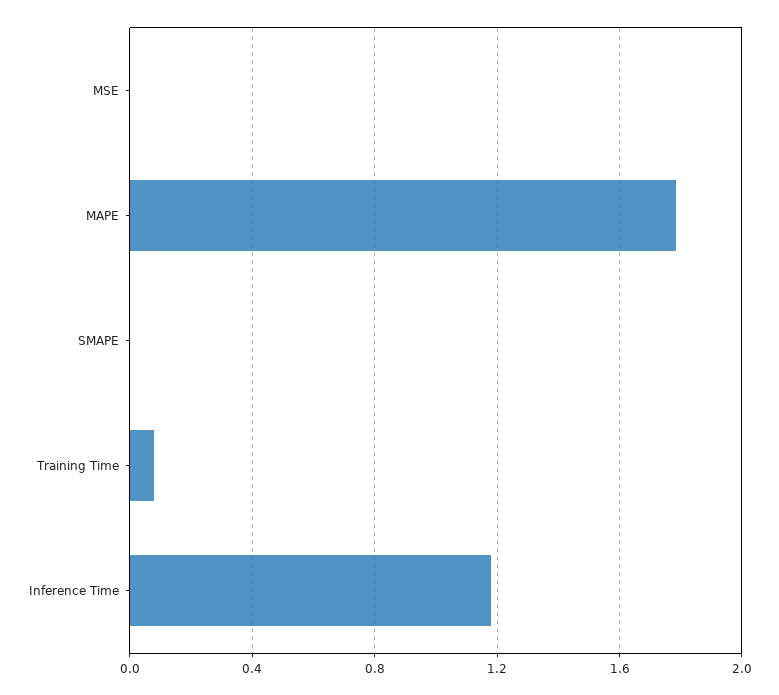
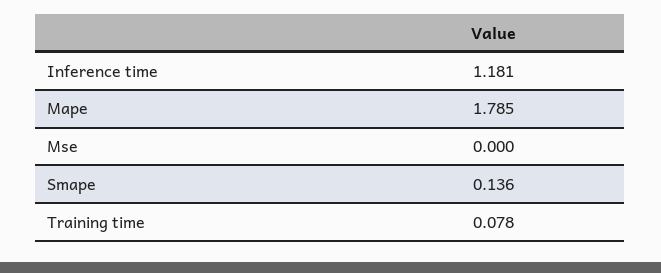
  {
    "MSE": 0,
    "MAPE": 1.785,
-   "SMAPE": 0,
+   "SMAPE": 0.136,
    "Training Time": 0.078,
    "Inference Time": 1.181
  }

